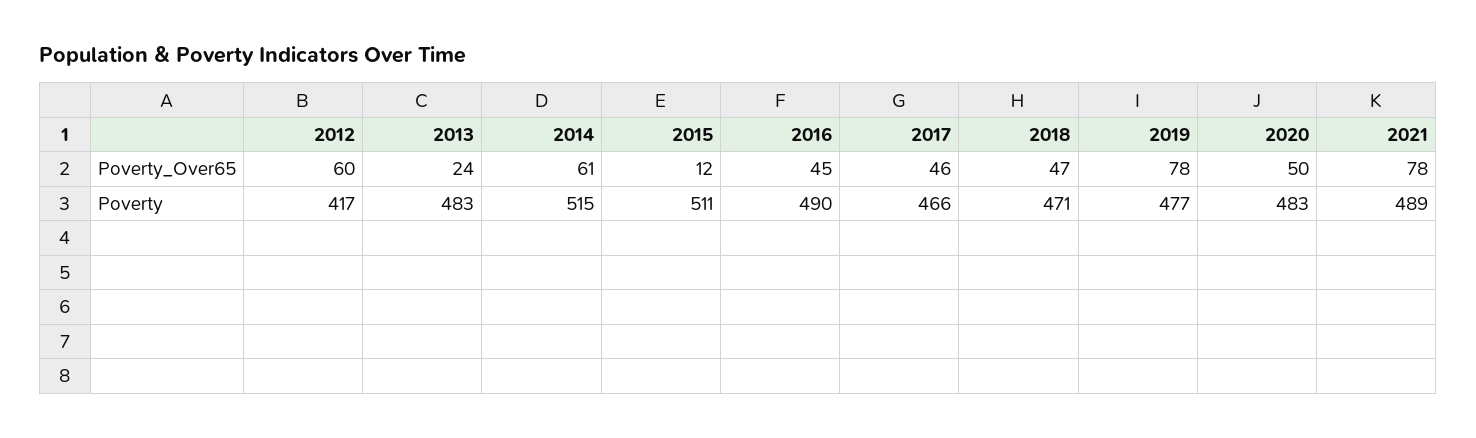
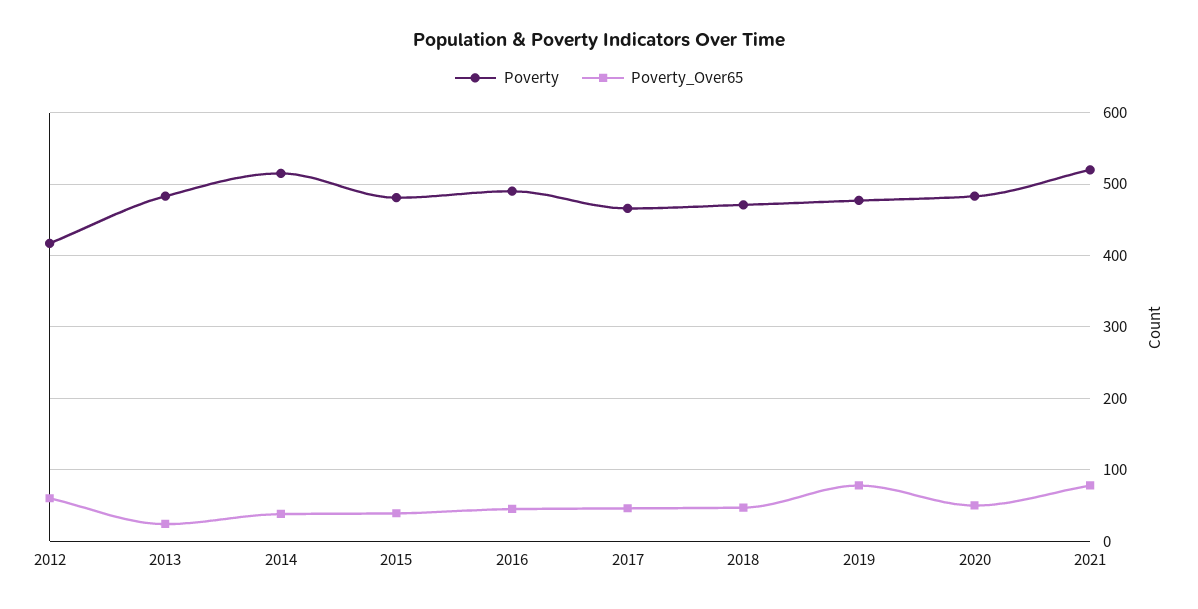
  {
    "Poverty_Over65": {
      "2012": 60,
      "2013": 24,
-     "2014": 61,
+     "2014": 40,
-     "2015": 12,
+     "2015": 40,
      "2016": 45,
      "2017": 46,
      "2018": 47,
      "2019": 78,
      "2020": 50,
      "2021": 78
    },
    "Poverty": {
      "2012": 417,
      "2013": 483,
      "2014": 515,
-     "2015": 511,
+     "2015": 480,
      "2016": 490,
      "2017": 466,
      "2018": 471,
      "2019": 477,
      "2020": 483,
-     "2021": 489
+     "2021": 520
    }
  }

